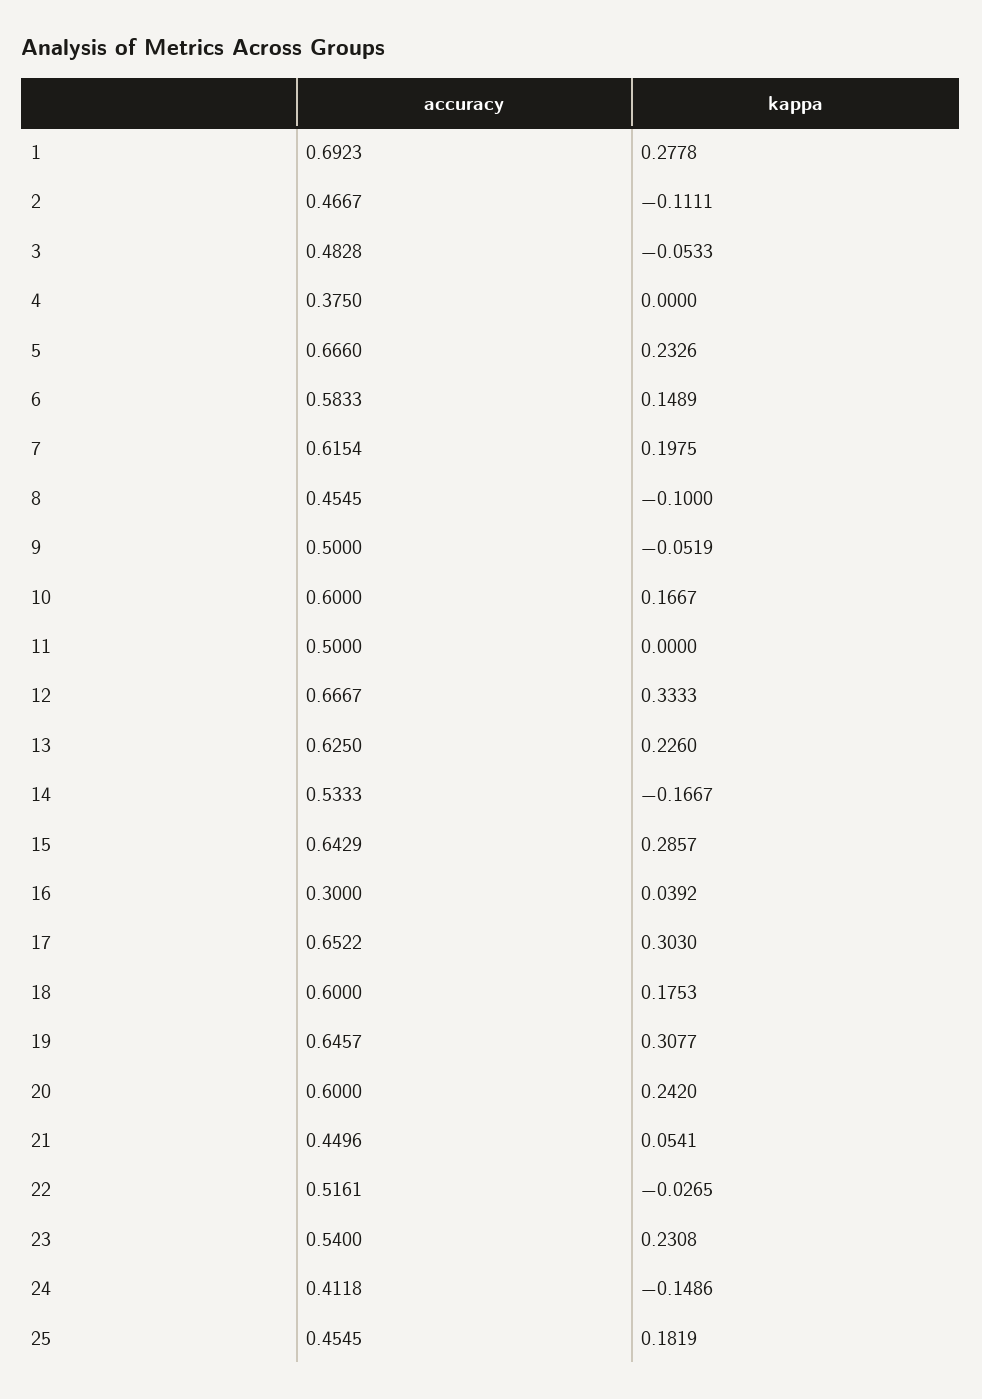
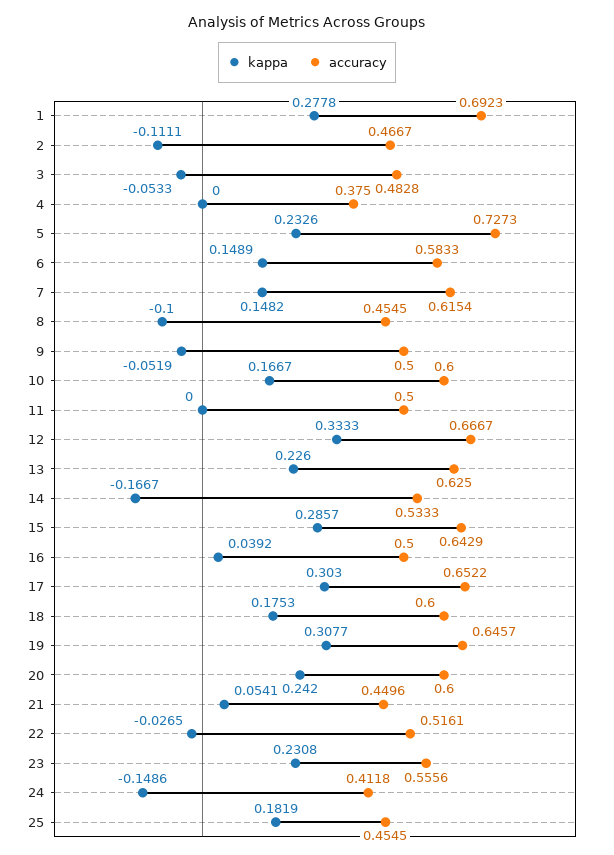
  {
    "accuracy": {
      "1": 0.6923,
      "2": 0.4667,
      "3": 0.4828,
      "4": 0.375,
-     "5": 0.666,
+     "5": 0.7273,
      "6": 0.5833,
      "7": 0.6154,
      "8": 0.4545,
      "9": 0.5,
      "10": 0.6,
      "11": 0.5,
      "12": 0.6667,
      "13": 0.625,
      "14": 0.5333,
      "15": 0.6429,
-     "16": 0.3,
+     "16": 0.5,
      "17": 0.6522,
      "18": 0.6,
      "19": 0.6457,
      "20": 0.6,
      "21": 0.4496,
      "22": 0.5161,
-     "23": 0.54,
+     "23": 0.5556,
      "24": 0.4118,
      "25": 0.4545
    },
    "kappa": {
      "1": 0.2778,
      "2": -0.1111,
      "3": -0.0533,
      "4": 0,
      "5": 0.2326,
      "6": 0.1489,
-     "7": 0.1975,
+     "7": 0.1482,
      "8": -0.1,
      "9": -0.0519,
      "10": 0.1667,
      "11": 0,
      "12": 0.3333,
      "13": 0.226,
      "14": -0.1667,
      "15": 0.2857,
      "16": 0.0392,
      "17": 0.303,
      "18": 0.1753,
      "19": 0.3077,
      "20": 0.242,
      "21": 0.0541,
      "22": -0.0265,
      "23": 0.2308,
      "24": -0.1486,
      "25": 0.1819
    }
  }

